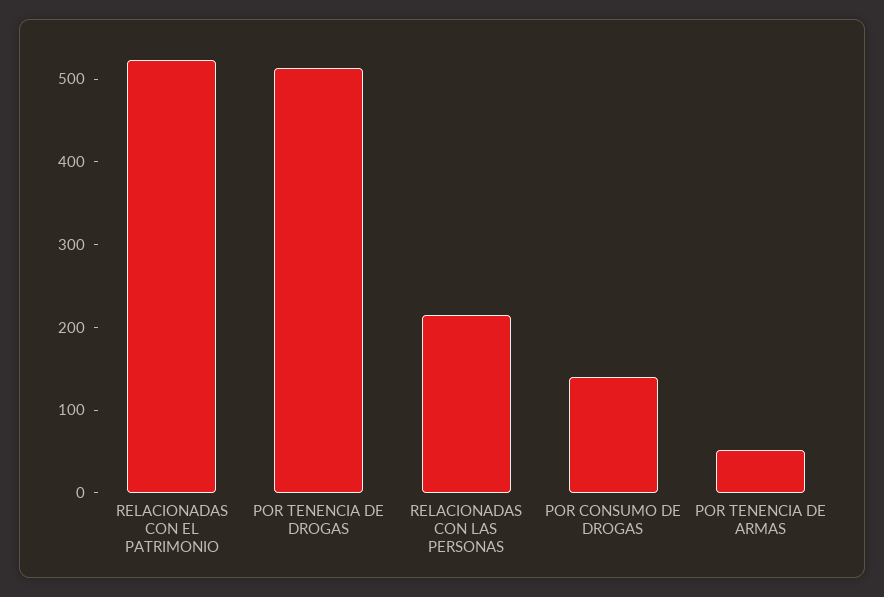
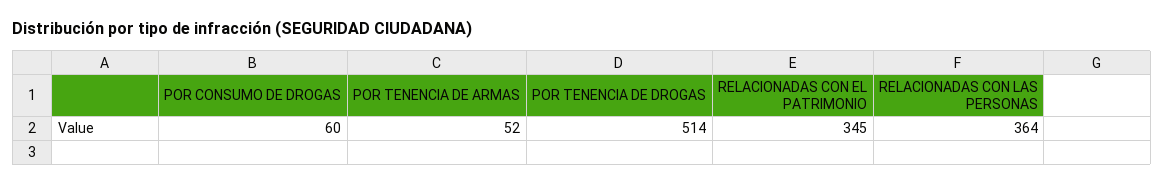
  {
-   "RELACIONADAS CON EL PATRIMONIO": 520,
+   "RELACIONADAS CON EL PATRIMONIO": 345,
    "POR TENENCIA DE DROGAS": 514,
-   "RELACIONADAS CON LAS PERSONAS": 220,
+   "RELACIONADAS CON LAS PERSONAS": 364,
-   "POR CONSUMO DE DROGAS": 140,
+   "POR CONSUMO DE DROGAS": 60,
    "POR TENENCIA DE ARMAS": 52
  }

